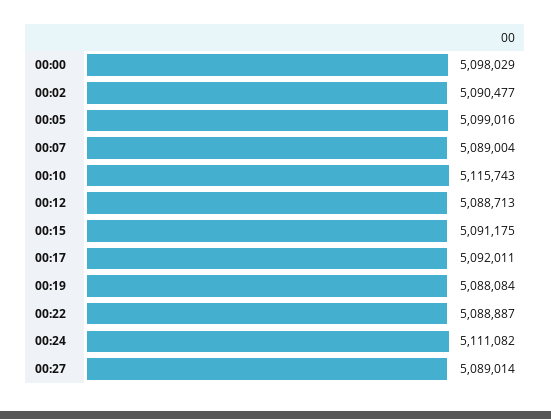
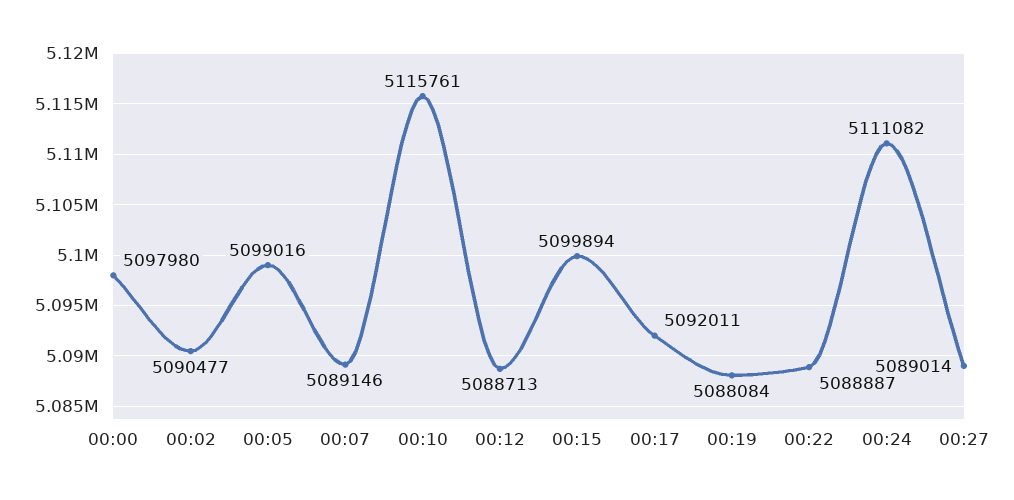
  {
-   "00:00": 5098029,
+   "00:00": 5097980,
    "00:02": 5090477,
    "00:05": 5099016,
-   "00:07": 5089004,
+   "00:07": 5089146,
-   "00:10": 5115743,
+   "00:10": 5115761,
    "00:12": 5088713,
-   "00:15": 5091175,
+   "00:15": 5099894,
    "00:17": 5092011,
    "00:19": 5088084,
    "00:22": 5088887,
    "00:24": 5111082,
    "00:27": 5089014
  }

